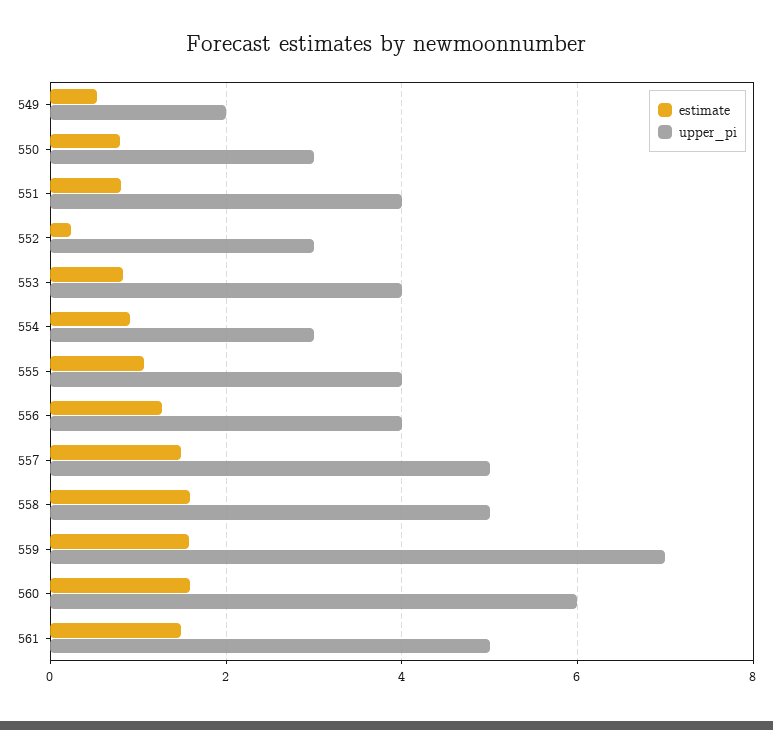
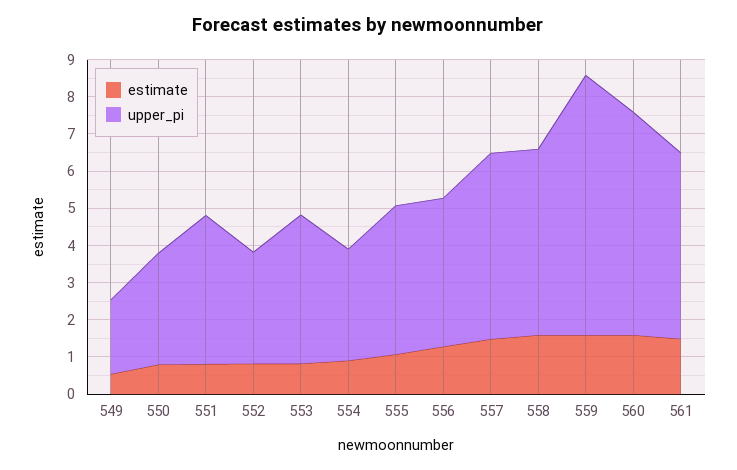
  {
    "estimate": {
      "549": 0.6,
      "550": 0.8,
      "551": 0.8,
-     "552": 0.2,
+     "552": 0.75,
      "553": 0.8,
      "554": 1,
      "555": 1,
      "556": 1.2,
      "557": 1.4,
      "558": 1.6,
      "559": 1.6,
      "560": 1.6,
      "561": 1.4
    },
    "upper_pi": {
      "549": 2,
      "550": 3,
      "551": 4,
      "552": 3,
      "553": 4,
      "554": 3,
      "555": 4,
      "556": 4,
      "557": 5,
      "558": 5,
      "559": 7,
      "560": 6,
      "561": 5
    }
  }

